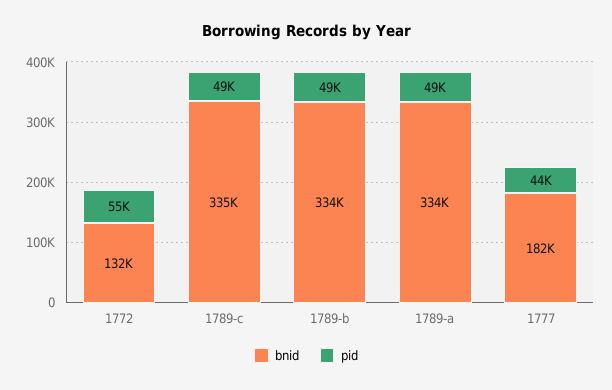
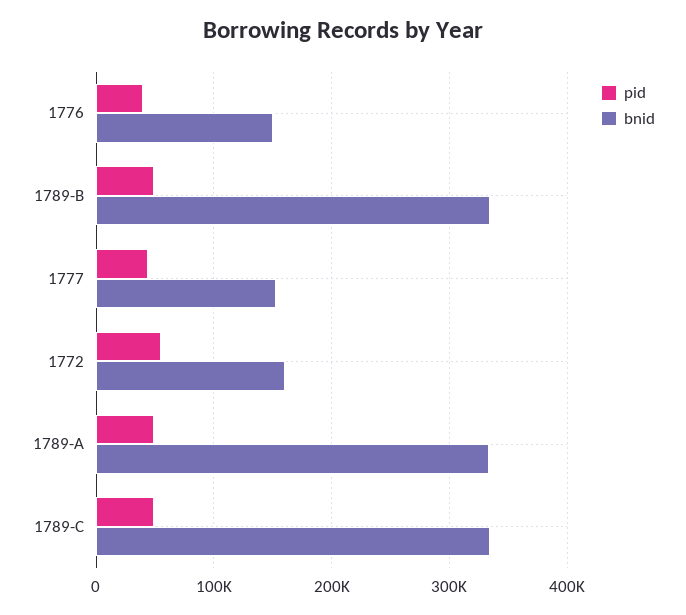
  {
    "bnid": {
-     "1772": 132000,
+     "1772": 160000,
      "1789-c": 335000,
      "1789-b": 334000,
      "1789-a": 334000,
-     "1777": 182000
+     "1777": 150000,
+     "1776": 150000
    },
    "pid": {
      "1772": 55000,
      "1789-c": 49000,
      "1789-b": 49000,
      "1789-a": 49000,
-     "1777": 44000
+     "1777": 44000,
+     "1776": 40000
    }
  }

